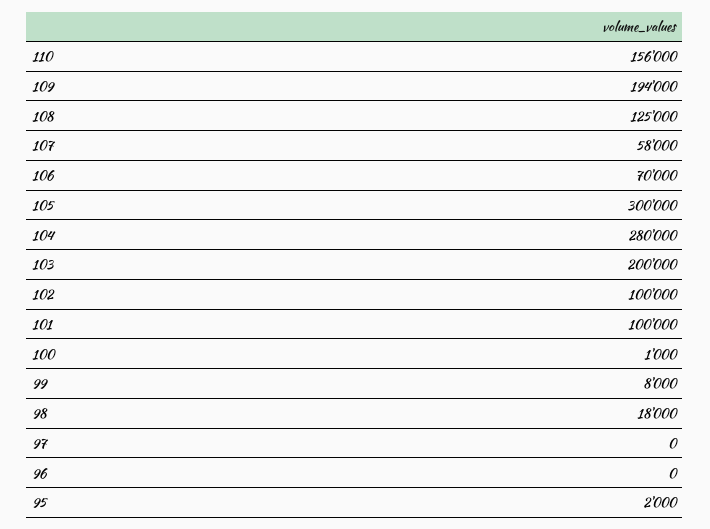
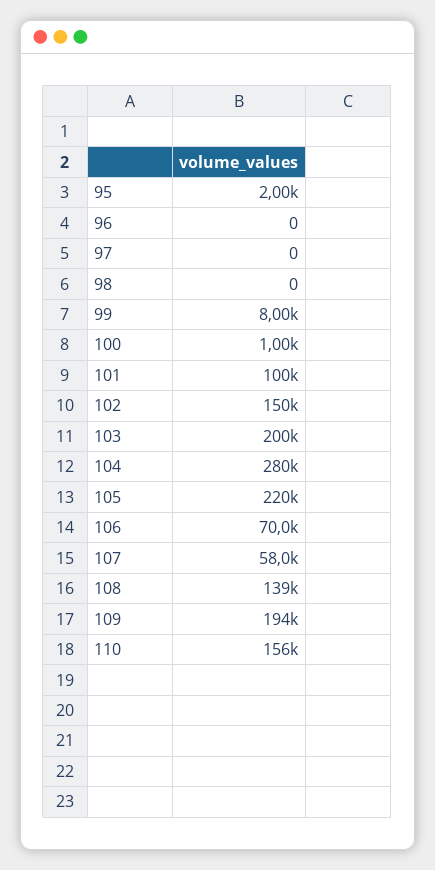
  {
    "110": 156000,
    "109": 194000,
-   "108": 125000,
+   "108": 139000,
    "107": 58000,
    "106": 70000,
-   "105": 300000,
+   "105": 220000,
    "104": 280000,
    "103": 200000,
-   "102": 100000,
+   "102": 150000,
    "101": 100000,
    "100": 1000,
    "99": 8000,
-   "98": 18000,
+   "98": 0,
    "97": 0,
    "96": 0,
    "95": 2000
  }

